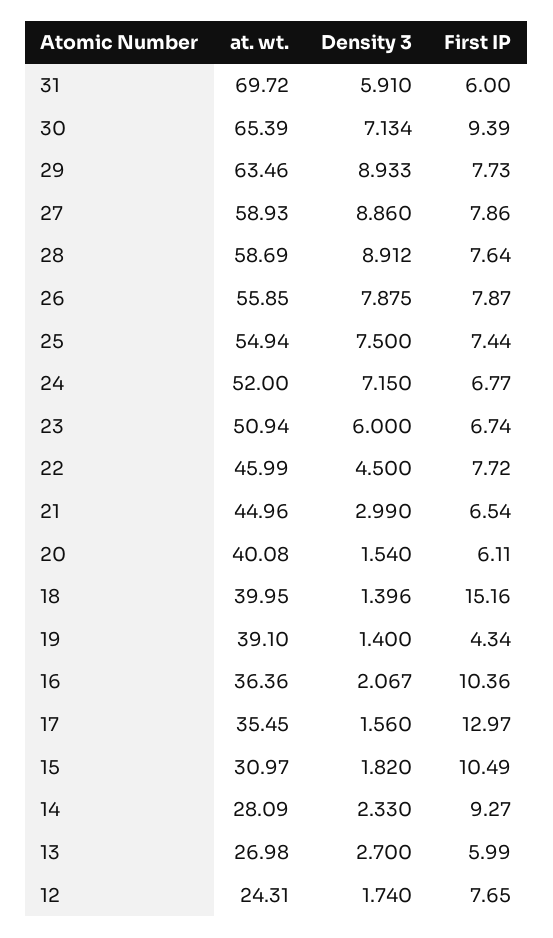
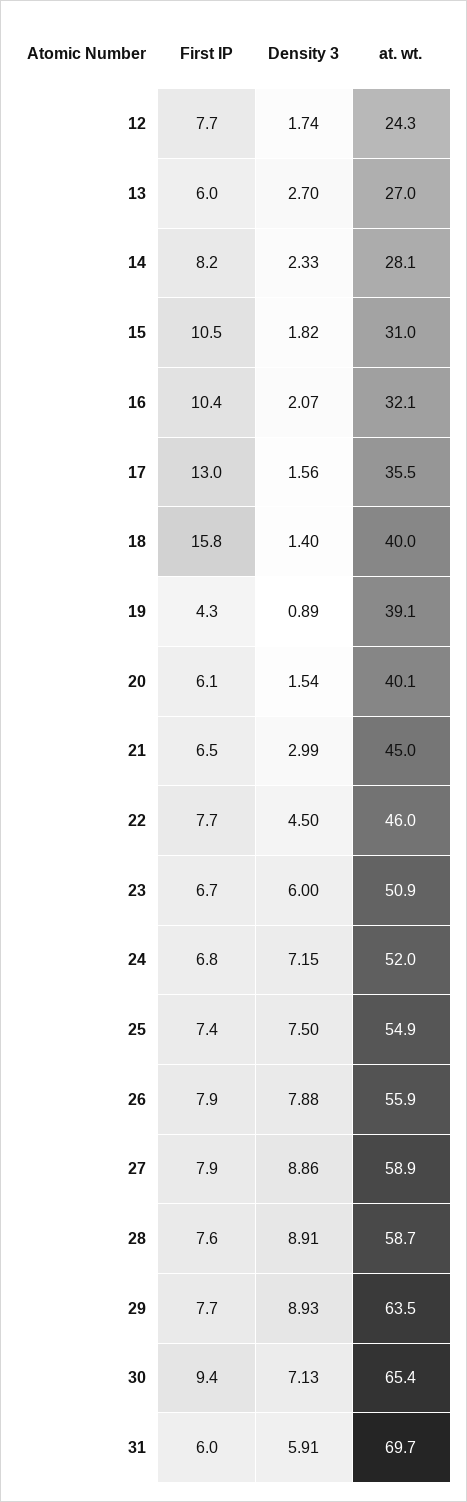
  {
    "at. wt.": {
      "31": 69.72,
      "30": 65.39,
      "29": 63.46,
      "27": 58.93,
      "28": 58.69,
      "26": 55.85,
      "25": 54.94,
      "24": 52,
      "23": 50.94,
      "22": 45.99,
      "21": 44.96,
      "20": 40.08,
      "18": 39.95,
      "19": 39.1,
-     "16": 36.36,
+     "16": 32.1,
      "17": 35.45,
      "15": 30.97,
      "14": 28.09,
      "13": 26.98,
      "12": 24.31
    },
    "Density 3": {
      "31": 5.91,
      "30": 7.134,
      "29": 8.933,
      "27": 8.86,
      "28": 8.912,
      "26": 7.875,
      "25": 7.5,
      "24": 7.15,
      "23": 6,
      "22": 4.5,
      "21": 2.99,
      "20": 1.54,
      "18": 1.396,
-     "19": 1.4,
+     "19": 0.89,
      "16": 2.067,
      "17": 1.56,
      "15": 1.82,
      "14": 2.33,
      "13": 2.7,
      "12": 1.74
    },
    "First IP": {
      "31": 6,
      "30": 9.39,
      "29": 7.73,
      "27": 7.86,
      "28": 7.64,
      "26": 7.87,
      "25": 7.44,
      "24": 6.77,
      "23": 6.74,
      "22": 7.72,
      "21": 6.54,
      "20": 6.11,
-     "18": 15.16,
+     "18": 15.8,
      "19": 4.34,
      "16": 10.36,
      "17": 12.97,
      "15": 10.49,
-     "14": 9.27,
+     "14": 8.2,
      "13": 5.99,
      "12": 7.65
    }
  }

